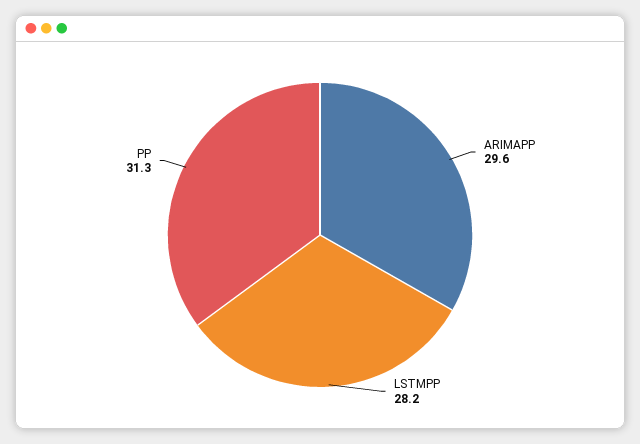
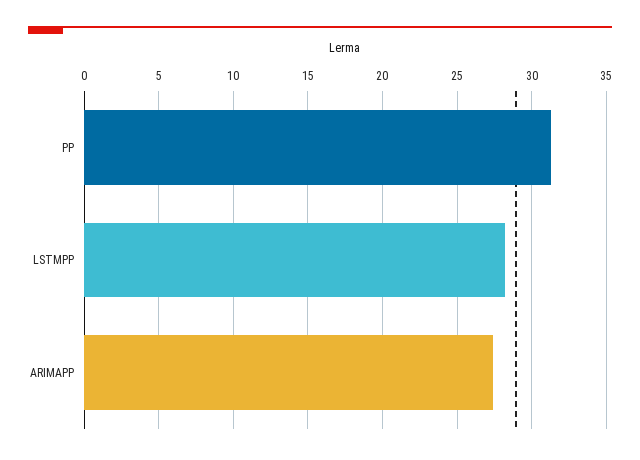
  {
-   "ARIMAPP": 29.6,
+   "ARIMAPP": 27.5,
    "LSTMPP": 28.2,
    "PP": 31.3
  }

